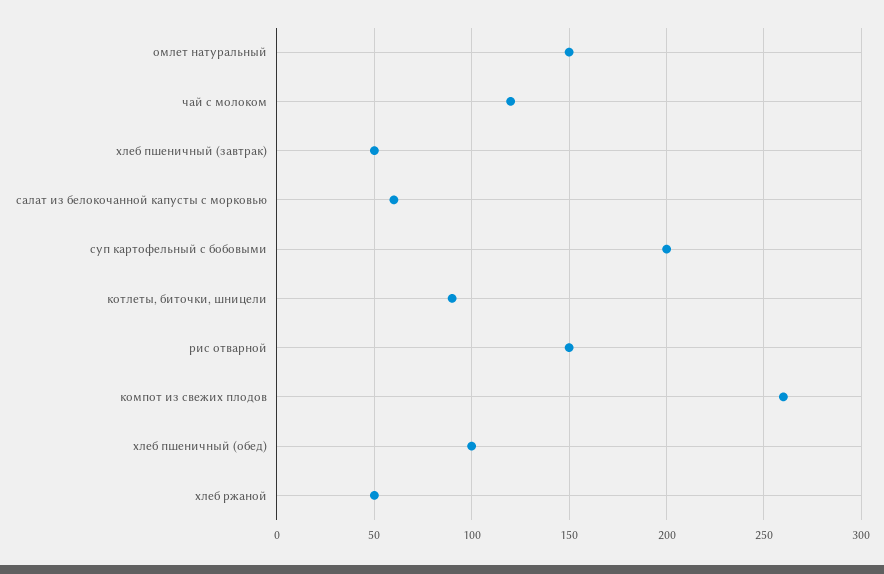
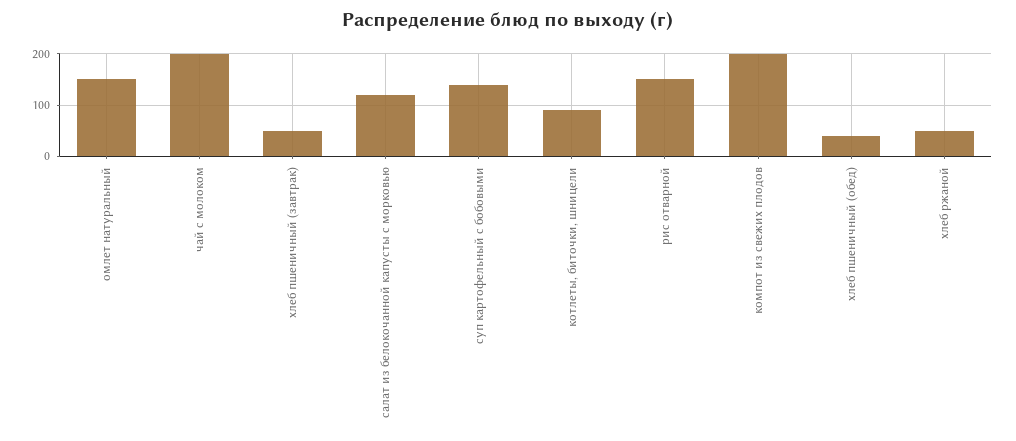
  {
    "омлет натуральный": 150,
-   "чай с молоком": 120,
+   "чай с молоком": 200,
    "хлеб пшеничный (завтрак)": 50,
-   "салат из белокочанной капусты с морковью": 60,
+   "салат из белокочанной капусты с морковью": 120,
-   "суп картофельный с бобовыми": 200,
+   "суп картофельный с бобовыми": 140,
    "котлеты, биточки, шницели": 90,
    "рис отварной": 150,
-   "компот из свежих плодов": 260,
+   "компот из свежих плодов": 200,
-   "хлеб пшеничный (обед)": 100,
+   "хлеб пшеничный (обед)": 40,
    "хлеб ржаной": 50
  }

